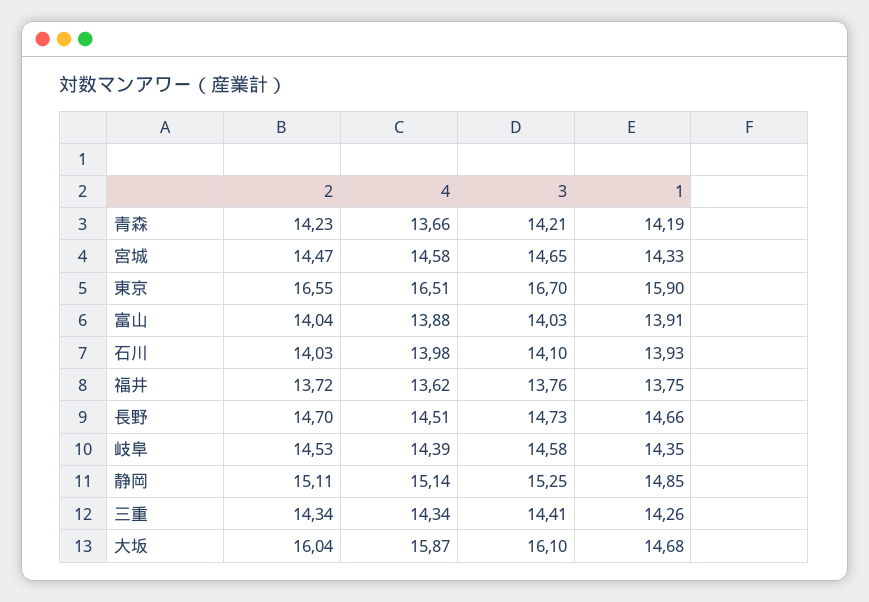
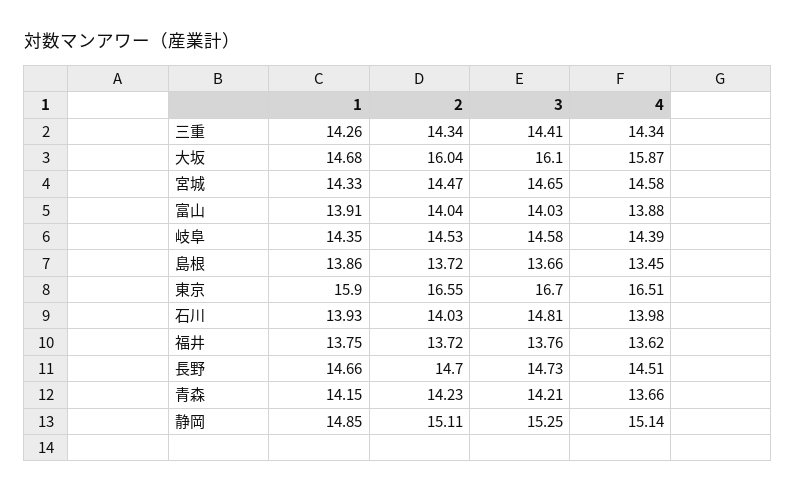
  {
    "2": {
      "青森": 14.23,
      "宮城": 14.47,
      "東京": 16.55,
      "富山": 14.04,
      "石川": 14.03,
      "福井": 13.72,
      "長野": 14.7,
      "岐阜": 14.53,
      "静岡": 15.11,
      "三重": 14.34,
-     "大坂": 16.04
+     "大坂": 16.04,
+     "島根": 13.72
    },
    "4": {
      "青森": 13.66,
      "宮城": 14.58,
      "東京": 16.51,
      "富山": 13.88,
      "石川": 13.98,
      "福井": 13.62,
      "長野": 14.51,
      "岐阜": 14.39,
      "静岡": 15.14,
      "三重": 14.34,
-     "大坂": 15.87
+     "大坂": 15.87,
+     "島根": 13.45
    },
    "3": {
      "青森": 14.21,
      "宮城": 14.65,
      "東京": 16.7,
      "富山": 14.03,
-     "石川": 14.1,
+     "石川": 14.81,
      "福井": 13.76,
      "長野": 14.73,
      "岐阜": 14.58,
      "静岡": 15.25,
      "三重": 14.41,
-     "大坂": 16.1
+     "大坂": 16.1,
+     "島根": 13.66
    },
    "1": {
-     "青森": 14.19,
+     "青森": 14.15,
      "宮城": 14.33,
      "東京": 15.9,
      "富山": 13.91,
      "石川": 13.93,
      "福井": 13.75,
      "長野": 14.66,
      "岐阜": 14.35,
      "静岡": 14.85,
      "三重": 14.26,
-     "大坂": 14.68
+     "大坂": 14.68,
+     "島根": 13.86
    }
  }

